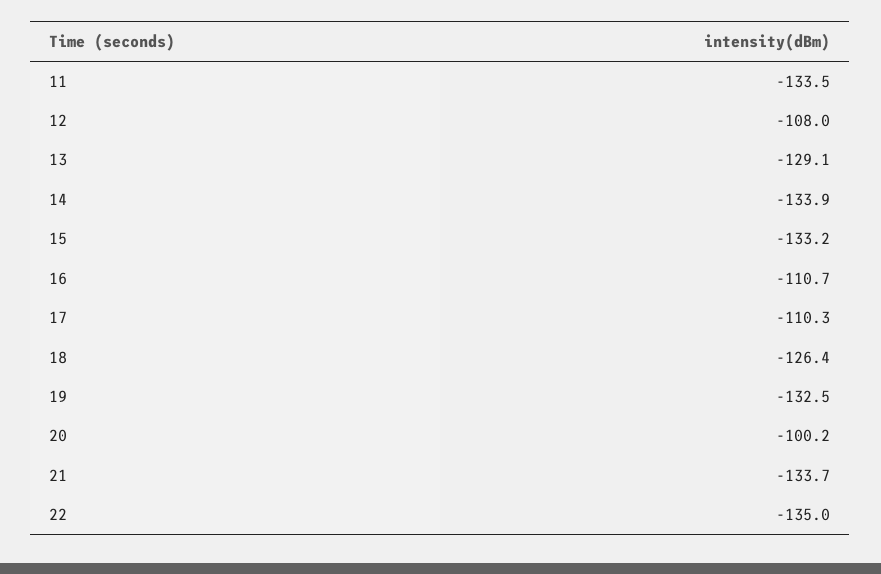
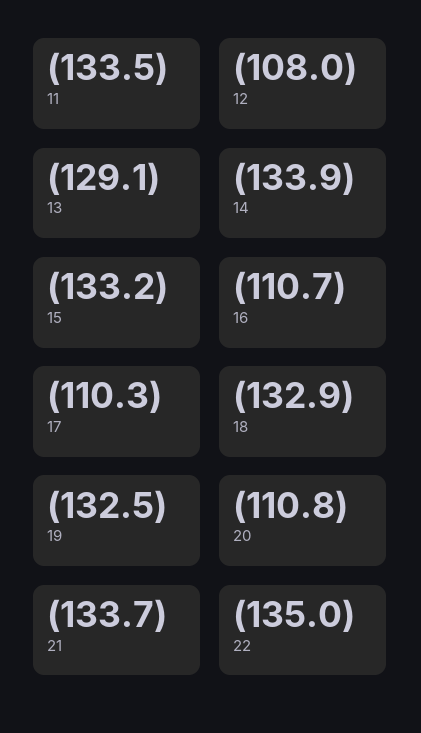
  {
    "11": -133.5,
    "12": -108,
    "13": -129.1,
    "14": -133.9,
    "15": -133.2,
    "16": -110.7,
    "17": -110.3,
-   "18": -126.4,
+   "18": -132.9,
    "19": -132.5,
-   "20": -100.2,
+   "20": -110.8,
    "21": -133.7,
    "22": -135
  }

